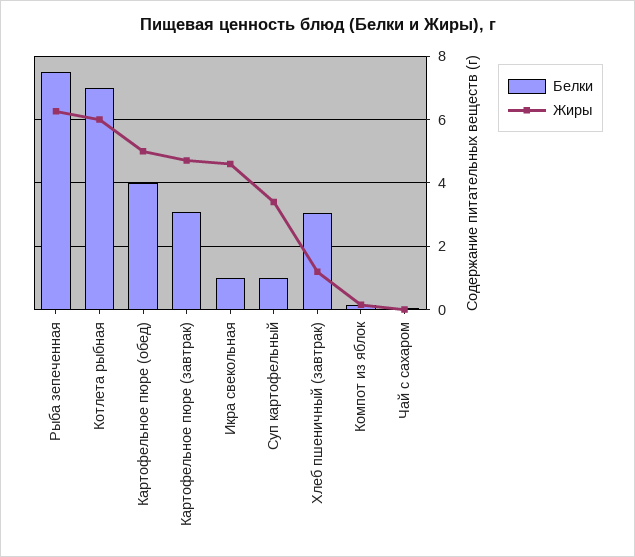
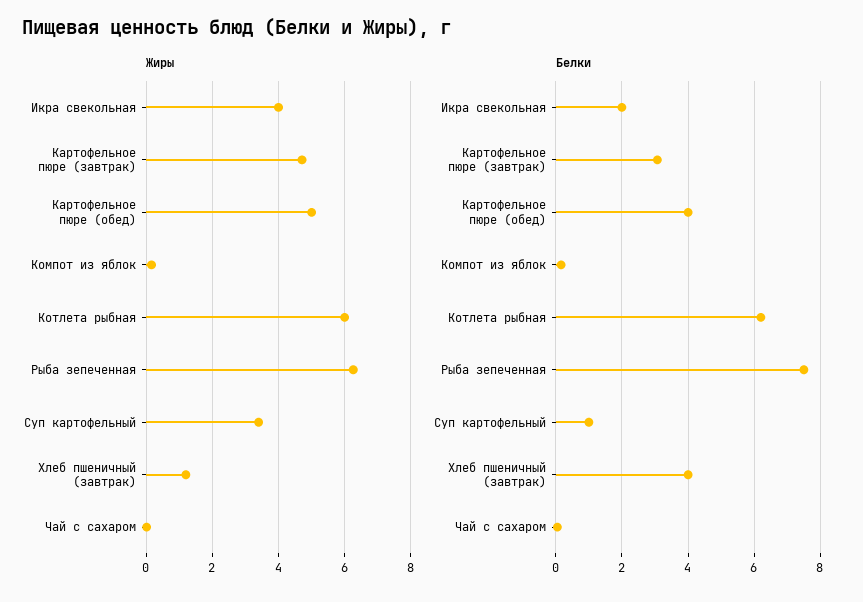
  {
    "Белки": {
      "Рыба зепеченная": 7.6,
-     "Котлета рыбная": 7,
+     "Котлета рыбная": 6.2,
      "Картофельное пюре (обед)": 4,
      "Картофельное пюре (завтрак)": 3,
-     "Икра свекольная": 1,
+     "Икра свекольная": 2,
      "Суп картофельный": 1,
-     "Хлеб пшеничный (завтрак)": 3,
+     "Хлеб пшеничный (завтрак)": 4,
      "Компот из яблок": 0.2,
      "Чай с сахаром": 0
    },
    "Жиры": {
      "Рыба зепеченная": 6.2,
      "Котлета рыбная": 6,
      "Картофельное пюре (обед)": 5,
      "Картофельное пюре (завтрак)": 4.8,
-     "Икра свекольная": 4.6,
+     "Икра свекольная": 4,
      "Суп картофельный": 3.4,
      "Хлеб пшеничный (завтрак)": 1.2,
      "Компот из яблок": 0.2,
      "Чай с сахаром": 0
    }
  }

